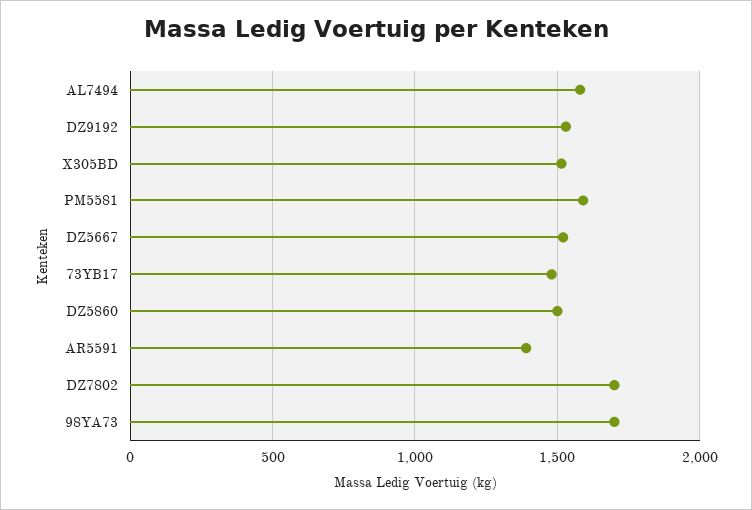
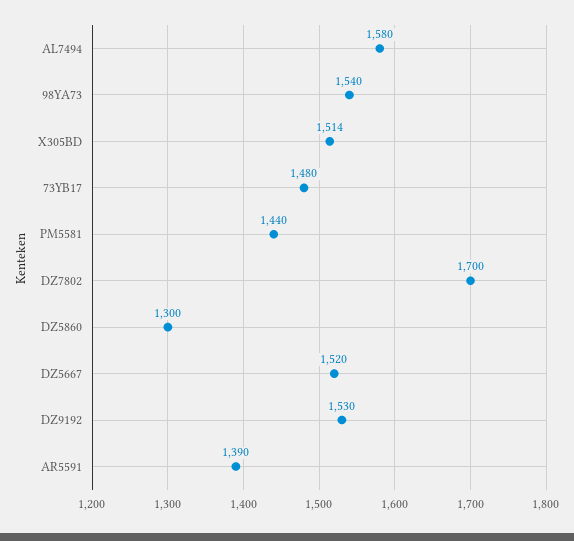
  {
    "AL7494": 1580,
    "DZ9192": 1530,
    "X305BD": 1514,
-   "PM5581": 1600,
+   "PM5581": 1440,
    "DZ5667": 1520,
    "73YB17": 1480,
-   "DZ5860": 1500,
+   "DZ5860": 1300,
    "AR5591": 1390,
    "DZ7802": 1700,
-   "98YA73": 1700
+   "98YA73": 1540
  }

